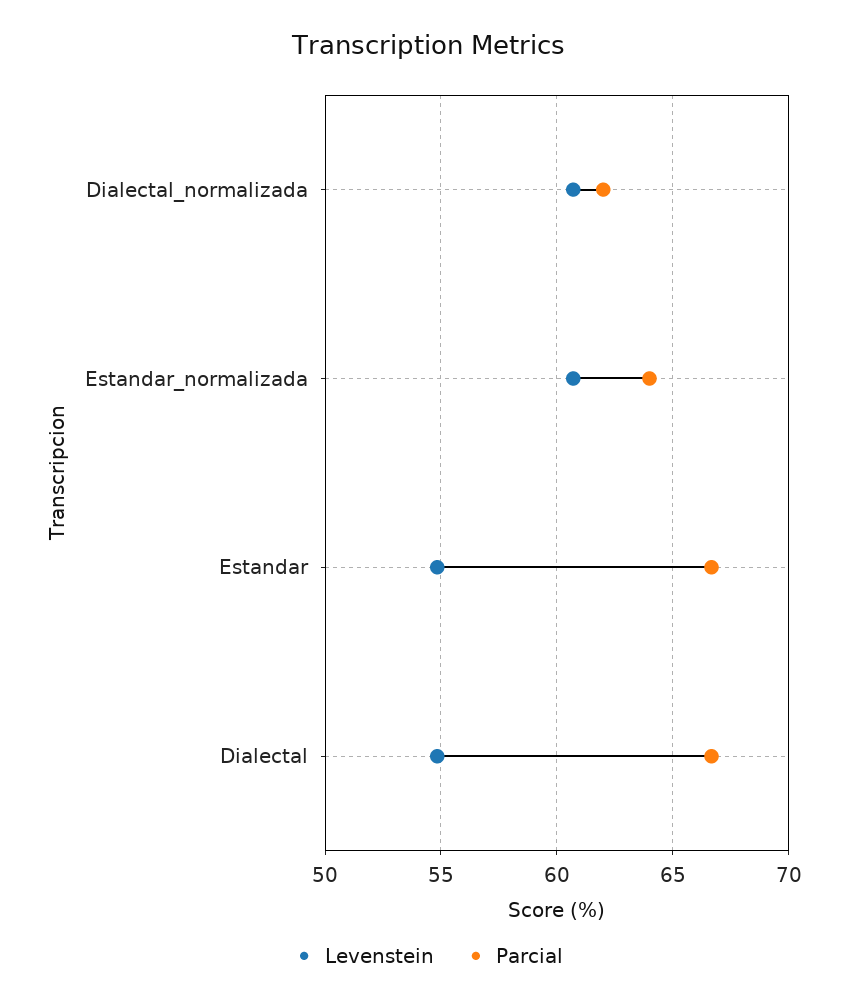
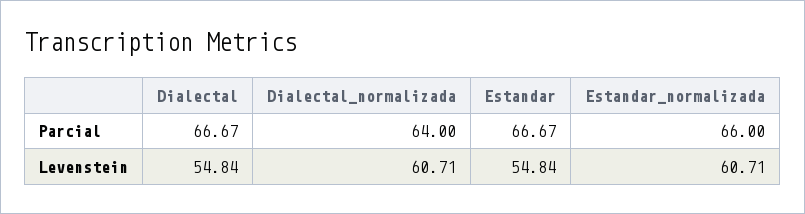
  {
    "Levenstein": {
      "Dialectal_normalizada": 60.71,
      "Estandar_normalizada": 60.71,
      "Estandar": 54.84,
      "Dialectal": 54.84
    },
    "Parcial": {
-     "Dialectal_normalizada": 62,
+     "Dialectal_normalizada": 64,
-     "Estandar_normalizada": 64,
+     "Estandar_normalizada": 66,
      "Estandar": 66.67,
      "Dialectal": 66.67
    }
  }

